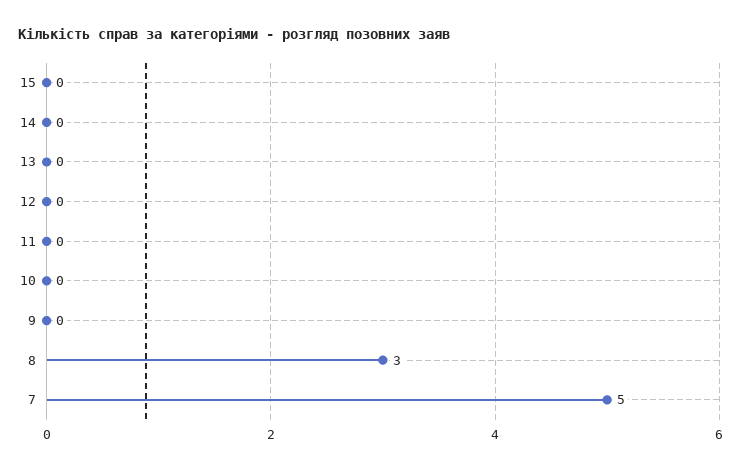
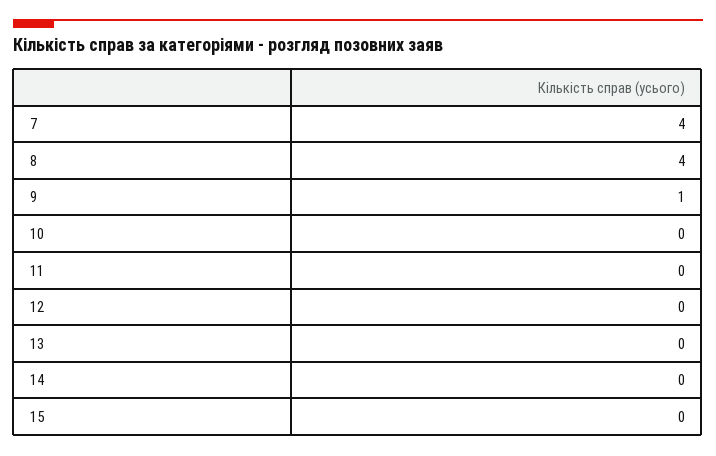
  {
    "15": 0,
    "14": 0,
    "13": 0,
    "12": 0,
    "11": 0,
    "10": 0,
-   "9": 0,
+   "9": 1,
-   "8": 3,
+   "8": 4,
-   "7": 5
+   "7": 4
  }

